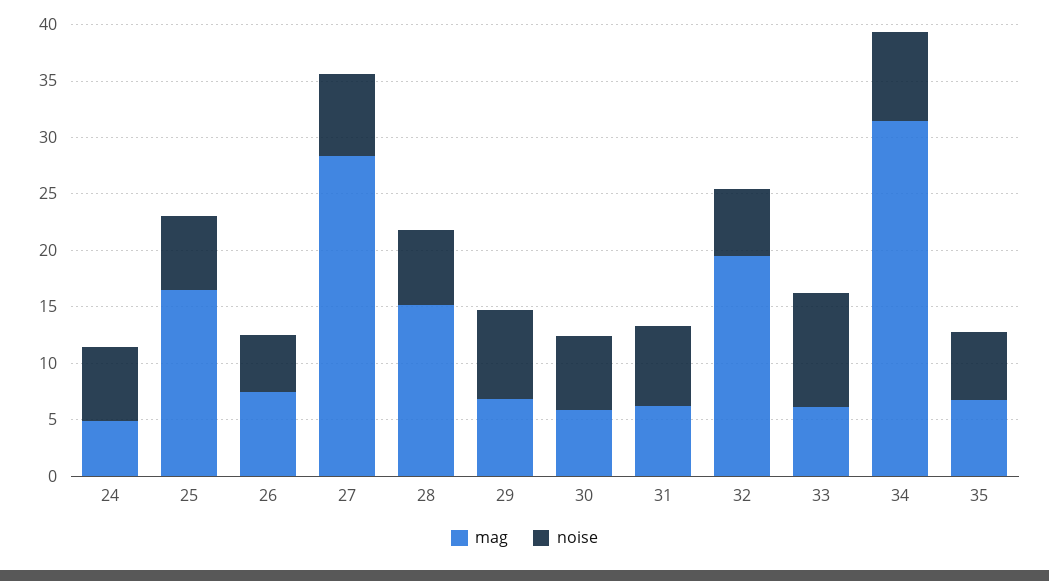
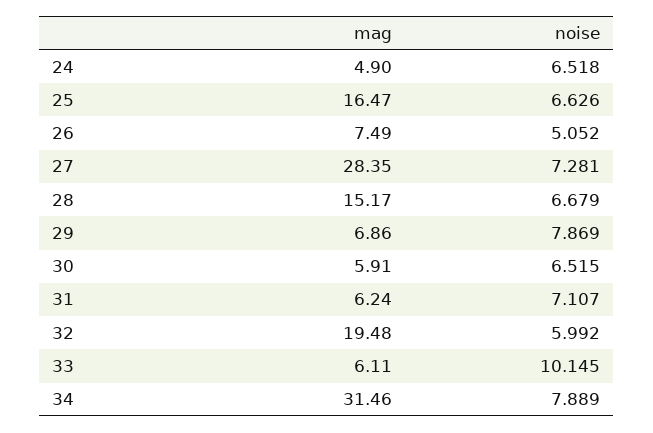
  {
    "mag": {
      "24": 4.9,
      "25": 16.47,
      "26": 7.49,
      "27": 28.35,
      "28": 15.17,
      "29": 6.86,
      "30": 5.91,
      "31": 6.24,
      "32": 19.48,
      "33": 6.11,
-     "34": 31.46,
+     "34": 31.46
-     "35": 7
    },
    "noise": {
      "24": 6.518,
      "25": 6.626,
      "26": 5.052,
      "27": 7.281,
      "28": 6.679,
      "29": 7.869,
      "30": 6.515,
      "31": 7.107,
      "32": 5.992,
      "33": 10.145,
-     "34": 7.889,
+     "34": 7.889
-     "35": 6
    }
  }

